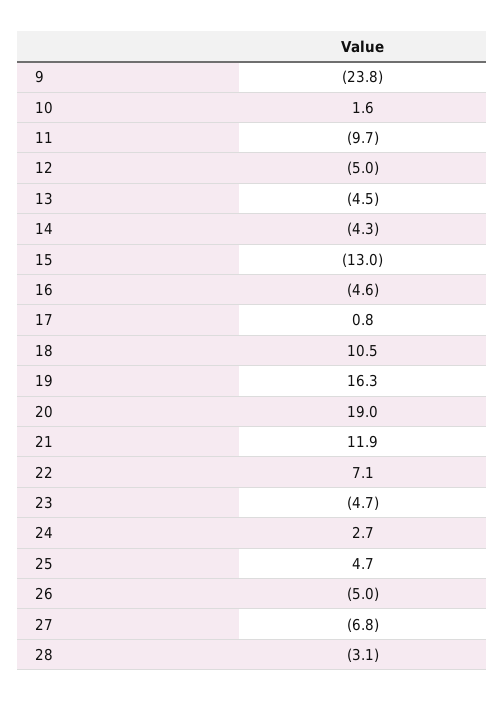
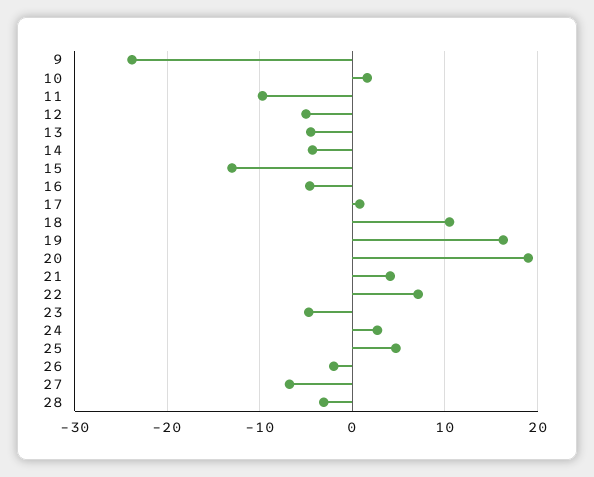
  {
    "9": -23.8,
    "10": 1.6,
    "11": -9.7,
    "12": -5,
    "13": -4.5,
    "14": -4.3,
    "15": -13,
    "16": -4.6,
    "17": 0.8,
    "18": 10.5,
    "19": 16.3,
    "20": 19,
-   "21": 11.9,
+   "21": 4,
    "22": 7.1,
    "23": -4.7,
    "24": 2.7,
    "25": 4.7,
-   "26": -5,
+   "26": -2,
    "27": -6.8,
    "28": -3.1
  }

